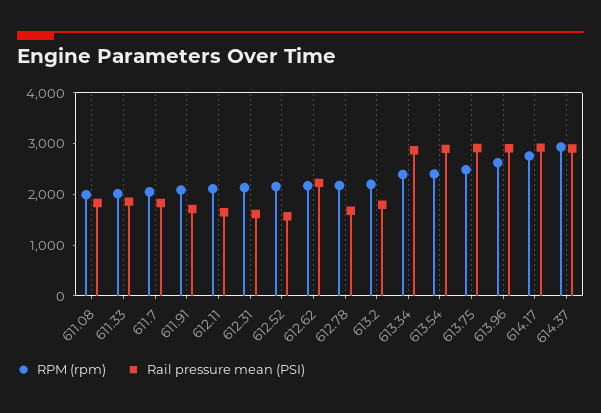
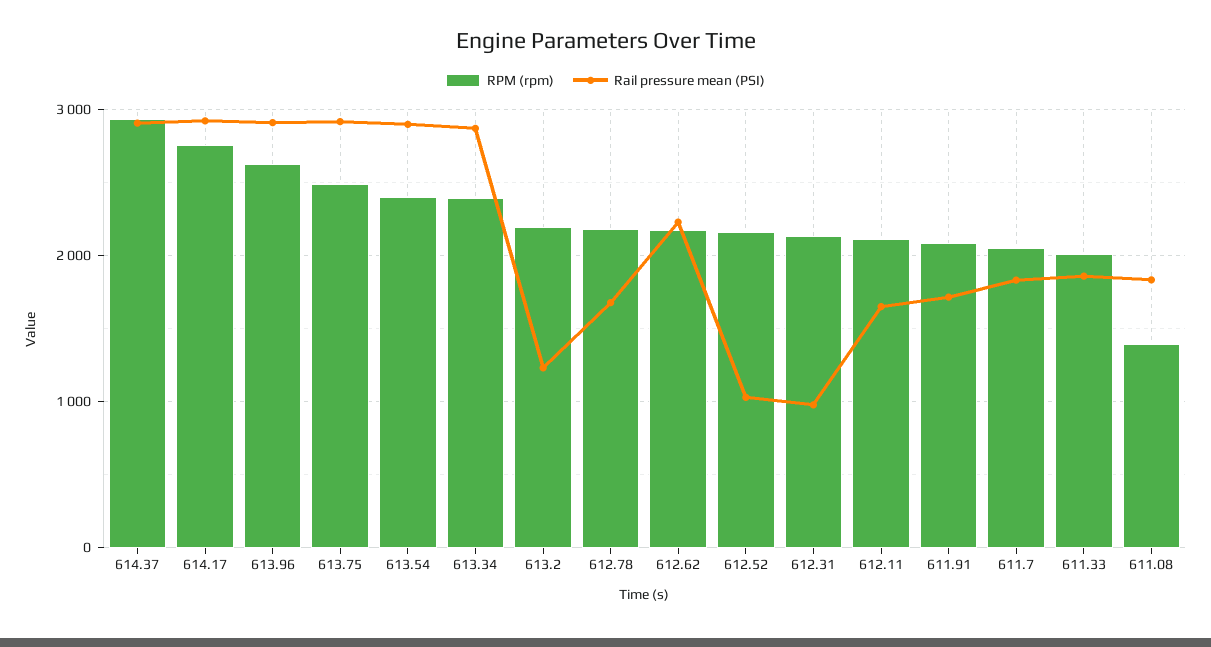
  {
    "RPM (rpm)": {
-     "611.08": 2000,
+     "611.08": 1400,
      "611.33": 2000,
      "611.7": 2100,
      "611.91": 2100,
      "612.11": 2100,
      "612.31": 2100,
      "612.52": 2200,
      "612.62": 2200,
      "612.78": 2200,
      "613.2": 2200,
      "613.34": 2400,
      "613.54": 2400,
      "613.75": 2500,
      "613.96": 2600,
      "614.17": 2800,
      "614.37": 2900
    },
    "Rail pressure mean (PSI)": {
      "611.08": 1800,
      "611.33": 1900,
      "611.7": 1800,
      "611.91": 1700,
      "612.11": 1600,
-     "612.31": 1600,
+     "612.31": 1000,
-     "612.52": 1600,
+     "612.52": 1000,
      "612.62": 2200,
      "612.78": 1700,
-     "613.2": 1800,
+     "613.2": 1200,
      "613.34": 2900,
      "613.54": 2900,
      "613.75": 2900,
      "613.96": 2900,
      "614.17": 2900,
      "614.37": 2900
    }
  }

